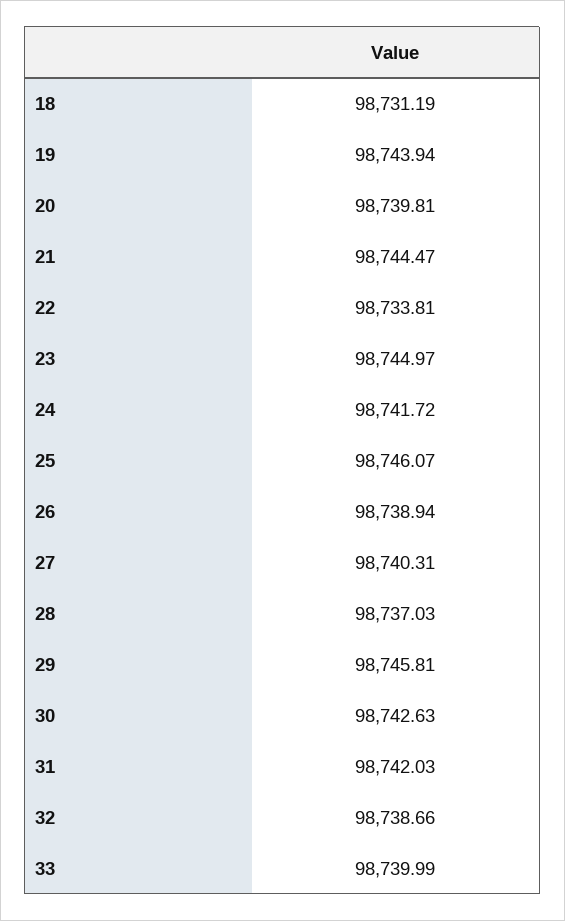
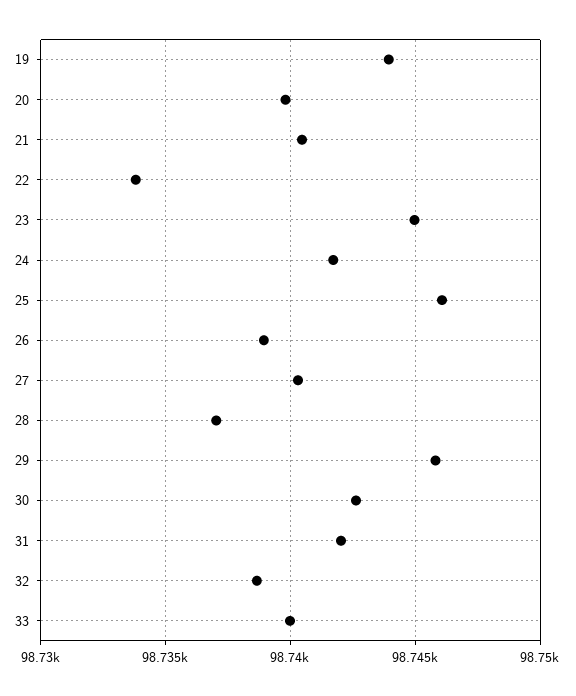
  {
-   "18": 98731.19,
    "19": 98743.94,
    "20": 98739.81,
-   "21": 98744.47,
+   "21": 98740.5,
    "22": 98733.81,
    "23": 98744.97,
    "24": 98741.72,
    "25": 98746.07,
    "26": 98738.94,
    "27": 98740.31,
    "28": 98737.03,
    "29": 98745.81,
    "30": 98742.63,
    "31": 98742.03,
    "32": 98738.66,
    "33": 98739.99
  }

